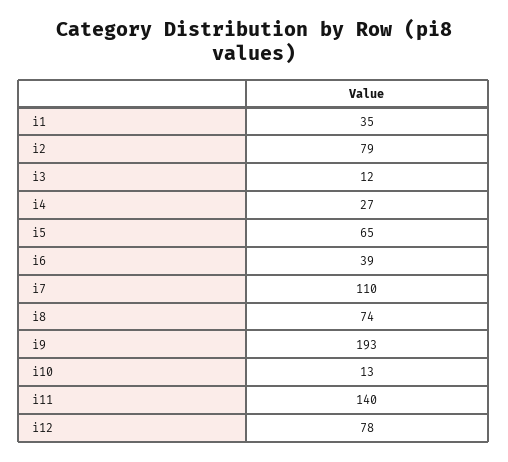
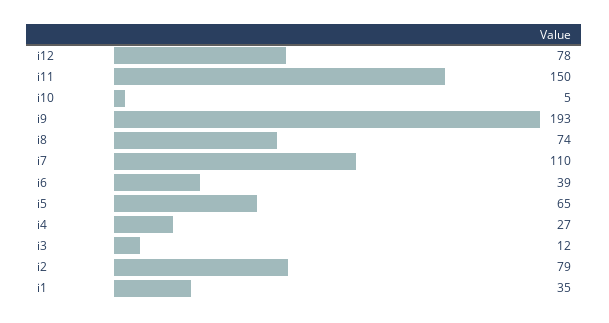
  {
    "i1": 35,
    "i2": 79,
    "i3": 12,
    "i4": 27,
    "i5": 65,
    "i6": 39,
    "i7": 110,
    "i8": 74,
    "i9": 193,
-   "i10": 13,
+   "i10": 5,
-   "i11": 140,
+   "i11": 150,
    "i12": 78
  }

